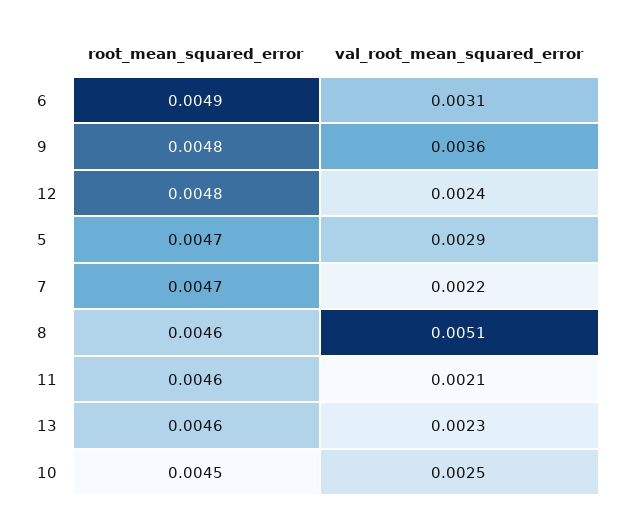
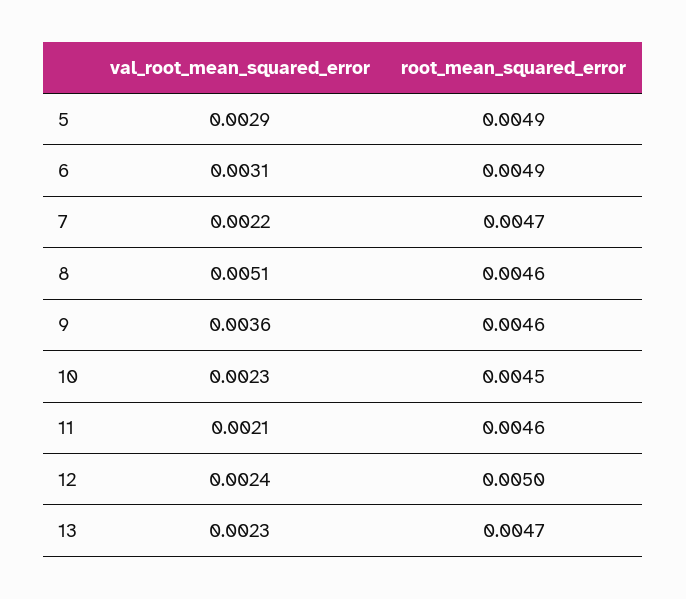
  {
    "root_mean_squared_error": {
      "6": 0.0049,
-     "9": 0.0048,
+     "9": 0.0046,
-     "12": 0.0048,
+     "12": 0.005,
-     "5": 0.0047,
+     "5": 0.0049,
      "7": 0.0047,
      "8": 0.0046,
      "11": 0.0046,
-     "13": 0.0046,
+     "13": 0.0047,
      "10": 0.0045
    },
    "val_root_mean_squared_error": {
      "6": 0.0031,
      "9": 0.0036,
      "12": 0.0024,
      "5": 0.0029,
      "7": 0.0022,
      "8": 0.0051,
      "11": 0.0021,
      "13": 0.0023,
-     "10": 0.0025
+     "10": 0.0023
    }
  }

